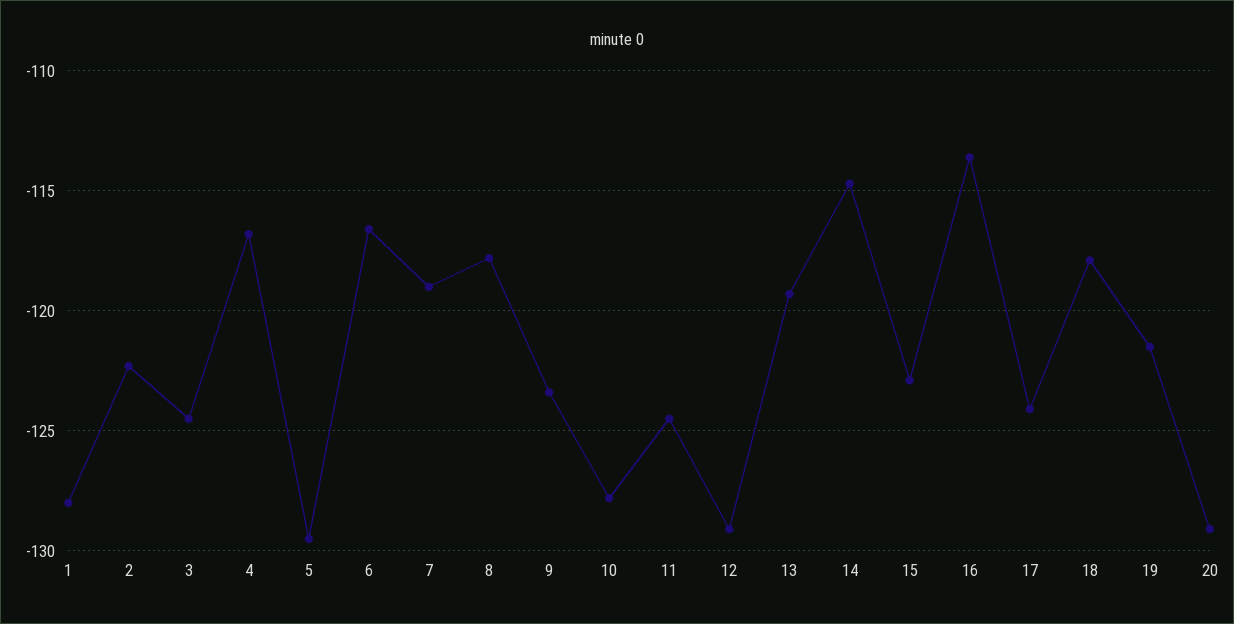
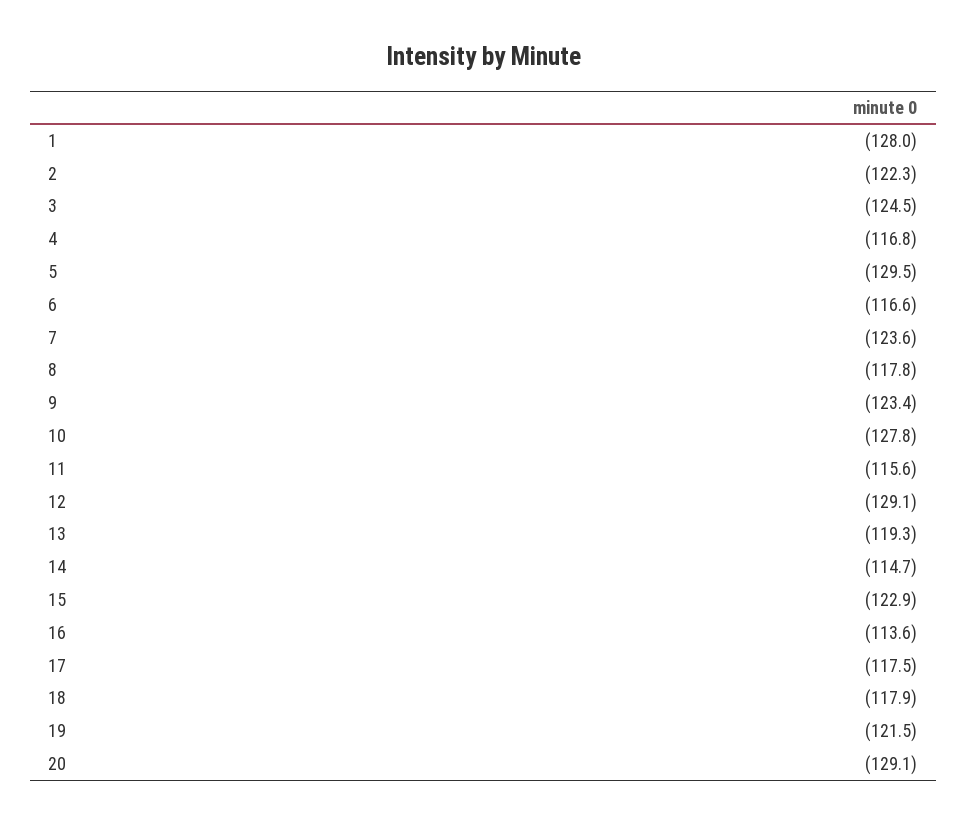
  {
    "1": -128,
    "2": -122.3,
    "3": -124.5,
    "4": -116.8,
    "5": -129.5,
    "6": -116.6,
-   "7": -119,
+   "7": -123.6,
    "8": -117.8,
    "9": -123.4,
    "10": -127.8,
-   "11": -124.5,
+   "11": -115.6,
    "12": -129.1,
    "13": -119.3,
    "14": -114.7,
    "15": -122.9,
    "16": -113.6,
-   "17": -124,
+   "17": -117.5,
    "18": -117.9,
    "19": -121.5,
    "20": -129.1
  }

